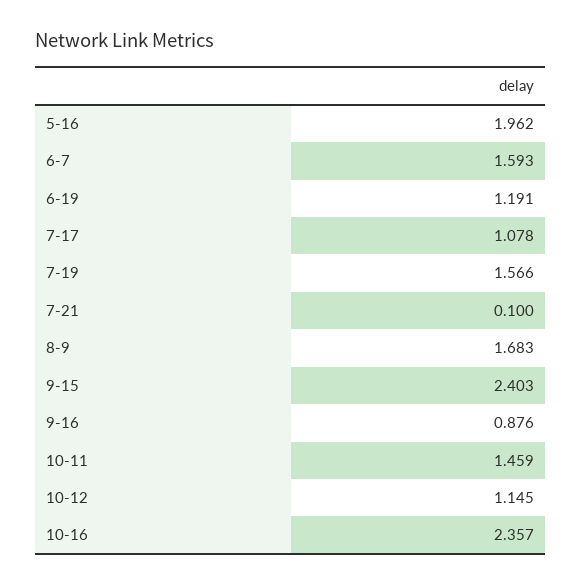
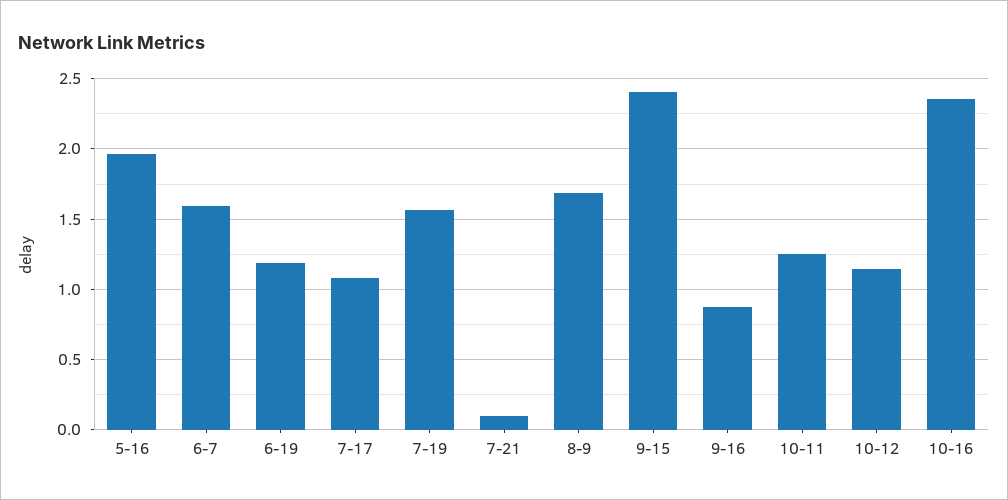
  {
    "5-16": 1.962,
    "6-7": 1.593,
    "6-19": 1.191,
    "7-17": 1.078,
    "7-19": 1.566,
    "7-21": 0.1,
    "8-9": 1.683,
    "9-15": 2.403,
    "9-16": 0.876,
-   "10-11": 1.459,
+   "10-11": 1.25,
    "10-12": 1.145,
    "10-16": 2.357
  }

